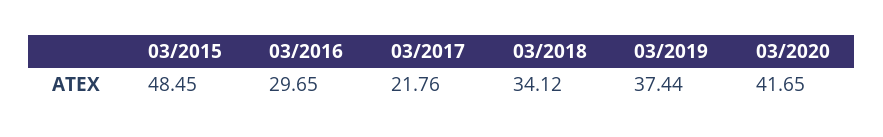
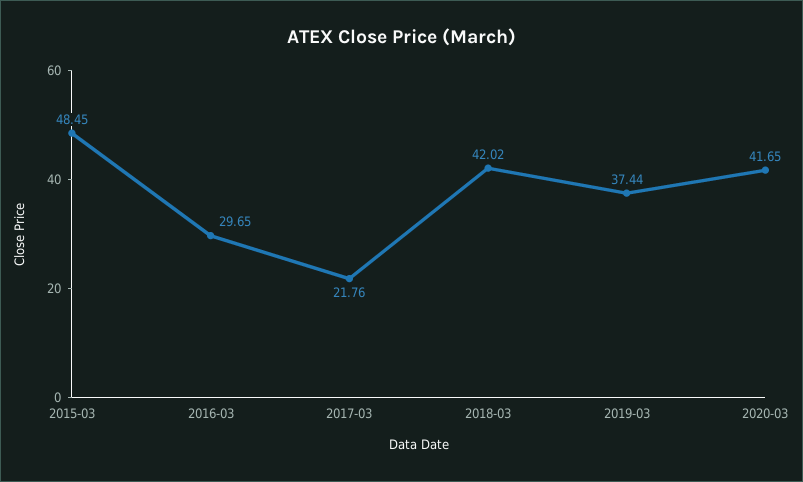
  {
    "03/2015": 48.45,
    "03/2016": 29.65,
    "03/2017": 21.76,
-   "03/2018": 34.12,
+   "03/2018": 42.02,
    "03/2019": 37.44,
    "03/2020": 41.65
  }

